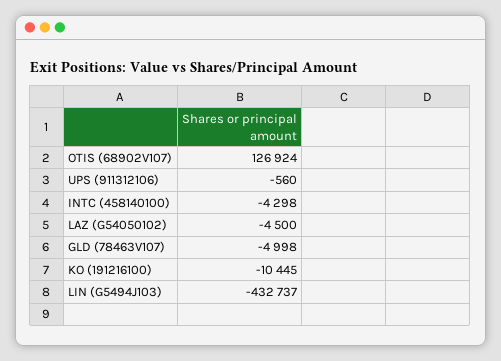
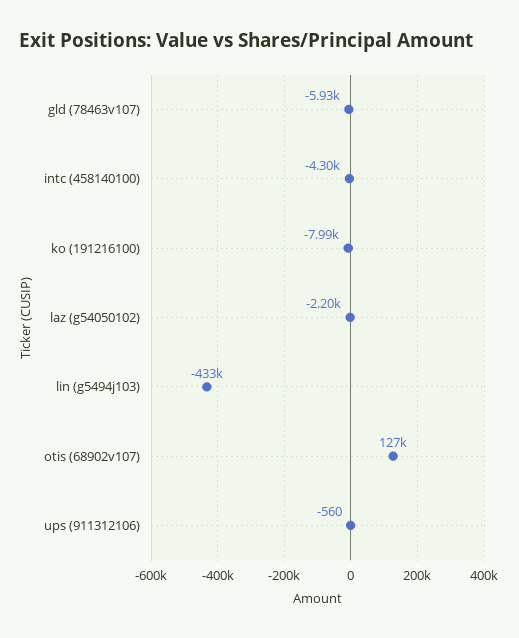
  {
    "OTIS (68902V107)": 126924,
    "UPS (911312106)": -560,
    "INTC (458140100)": -4298,
-   "LAZ (G54050102)": -4500,
+   "LAZ (G54050102)": -2200,
-   "GLD (78463V107)": -4998,
+   "GLD (78463V107)": -5930,
-   "KO (191216100)": -10445,
+   "KO (191216100)": -7990,
    "LIN (G5494J103)": -432737
  }

